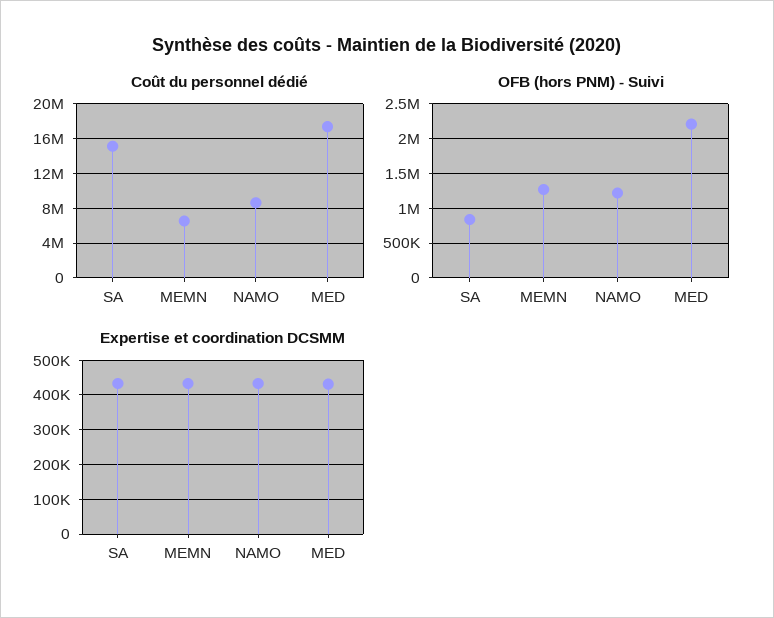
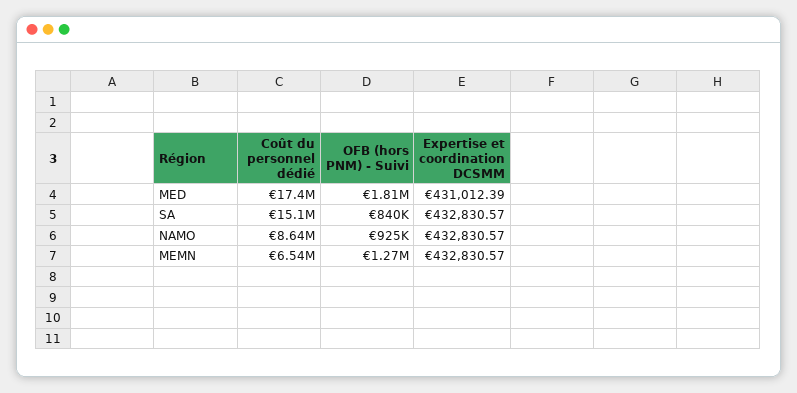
  {
    "Coût du personnel dédié": {
      "SA": 15100000,
      "MEMN": 6540000,
      "NAMO": 8640000,
      "MED": 17400000
    },
    "OFB (hors PNM) - Suivi": {
      "SA": 840000,
      "MEMN": 1270000,
-     "NAMO": 1200000,
+     "NAMO": 925000,
-     "MED": 2200000
+     "MED": 1810000
    },
    "Expertise et coordination DCSMM": {
      "SA": 432830.57,
      "MEMN": 432830.57,
      "NAMO": 432830.57,
      "MED": 431012.39
    }
  }

